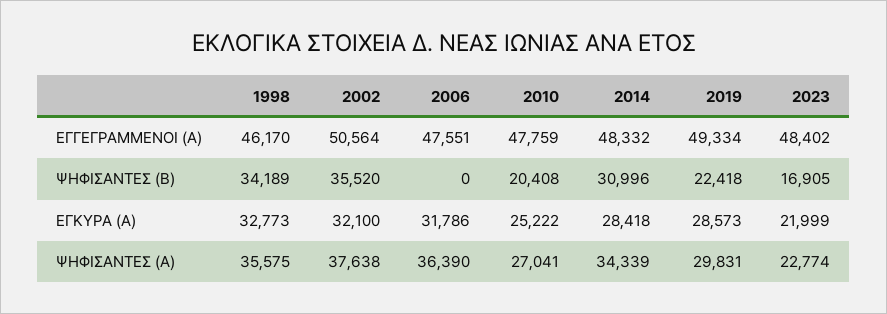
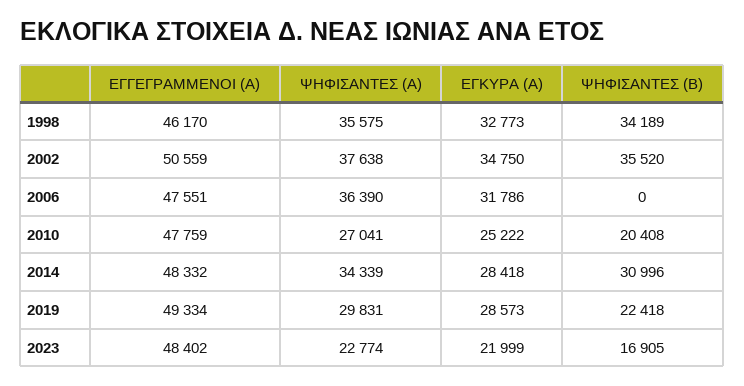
  {
    "1998": {
      "ΕΓΓΕΓΡΑΜΜΕΝΟΙ (Α)": 46170,
      "ΨΗΦΙΣΑΝΤΕΣ (Β)": 34189,
      "ΕΓΚΥΡΑ (Α)": 32773,
      "ΨΗΦΙΣΑΝΤΕΣ (Α)": 35575
    },
    "2002": {
-     "ΕΓΓΕΓΡΑΜΜΕΝΟΙ (Α)": 50564,
+     "ΕΓΓΕΓΡΑΜΜΕΝΟΙ (Α)": 50559,
      "ΨΗΦΙΣΑΝΤΕΣ (Β)": 35520,
-     "ΕΓΚΥΡΑ (Α)": 32100,
+     "ΕΓΚΥΡΑ (Α)": 34750,
      "ΨΗΦΙΣΑΝΤΕΣ (Α)": 37638
    },
    "2006": {
      "ΕΓΓΕΓΡΑΜΜΕΝΟΙ (Α)": 47551,
      "ΨΗΦΙΣΑΝΤΕΣ (Β)": 0,
      "ΕΓΚΥΡΑ (Α)": 31786,
      "ΨΗΦΙΣΑΝΤΕΣ (Α)": 36390
    },
    "2010": {
      "ΕΓΓΕΓΡΑΜΜΕΝΟΙ (Α)": 47759,
      "ΨΗΦΙΣΑΝΤΕΣ (Β)": 20408,
      "ΕΓΚΥΡΑ (Α)": 25222,
      "ΨΗΦΙΣΑΝΤΕΣ (Α)": 27041
    },
    "2014": {
      "ΕΓΓΕΓΡΑΜΜΕΝΟΙ (Α)": 48332,
      "ΨΗΦΙΣΑΝΤΕΣ (Β)": 30996,
      "ΕΓΚΥΡΑ (Α)": 28418,
      "ΨΗΦΙΣΑΝΤΕΣ (Α)": 34339
    },
    "2019": {
      "ΕΓΓΕΓΡΑΜΜΕΝΟΙ (Α)": 49334,
      "ΨΗΦΙΣΑΝΤΕΣ (Β)": 22418,
      "ΕΓΚΥΡΑ (Α)": 28573,
      "ΨΗΦΙΣΑΝΤΕΣ (Α)": 29831
    },
    "2023": {
      "ΕΓΓΕΓΡΑΜΜΕΝΟΙ (Α)": 48402,
      "ΨΗΦΙΣΑΝΤΕΣ (Β)": 16905,
      "ΕΓΚΥΡΑ (Α)": 21999,
      "ΨΗΦΙΣΑΝΤΕΣ (Α)": 22774
    }
  }

